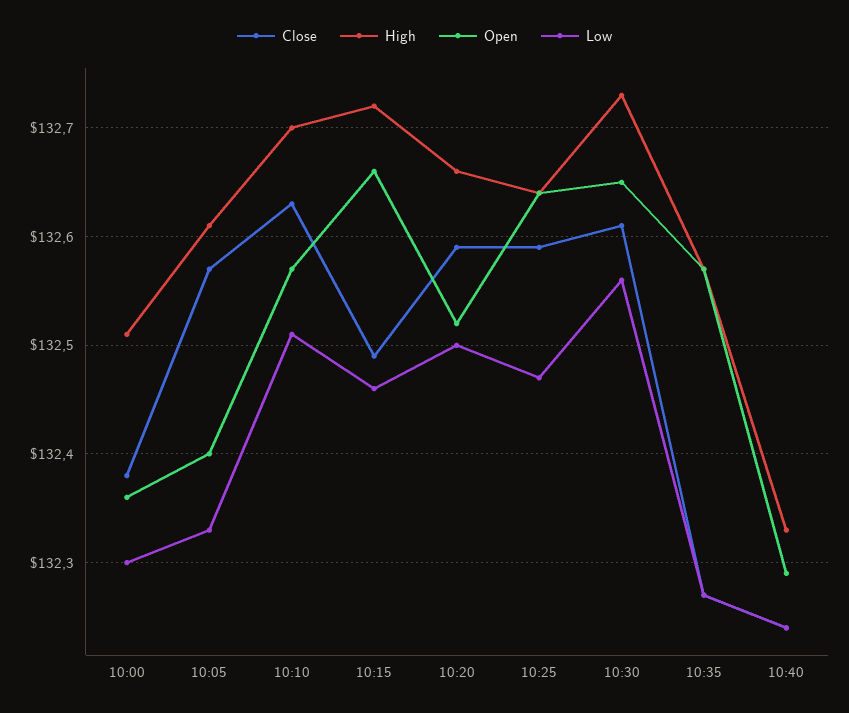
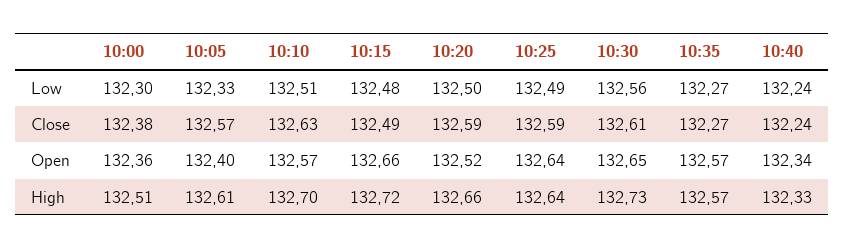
  {
    "Close": {
      "10:00": 132.38,
      "10:05": 132.57,
      "10:10": 132.63,
      "10:15": 132.49,
      "10:20": 132.59,
      "10:25": 132.59,
      "10:30": 132.61,
      "10:35": 132.27,
      "10:40": 132.24
    },
    "High": {
      "10:00": 132.51,
      "10:05": 132.61,
      "10:10": 132.7,
      "10:15": 132.72,
      "10:20": 132.66,
      "10:25": 132.64,
      "10:30": 132.73,
      "10:35": 132.57,
      "10:40": 132.33
    },
    "Open": {
      "10:00": 132.36,
      "10:05": 132.4,
      "10:10": 132.57,
      "10:15": 132.66,
      "10:20": 132.52,
      "10:25": 132.64,
      "10:30": 132.65,
      "10:35": 132.57,
-     "10:40": 132.29
+     "10:40": 132.34
    },
    "Low": {
      "10:00": 132.3,
      "10:05": 132.33,
      "10:10": 132.51,
-     "10:15": 132.46,
+     "10:15": 132.48,
      "10:20": 132.5,
-     "10:25": 132.47,
+     "10:25": 132.49,
      "10:30": 132.56,
      "10:35": 132.27,
      "10:40": 132.24
    }
  }

